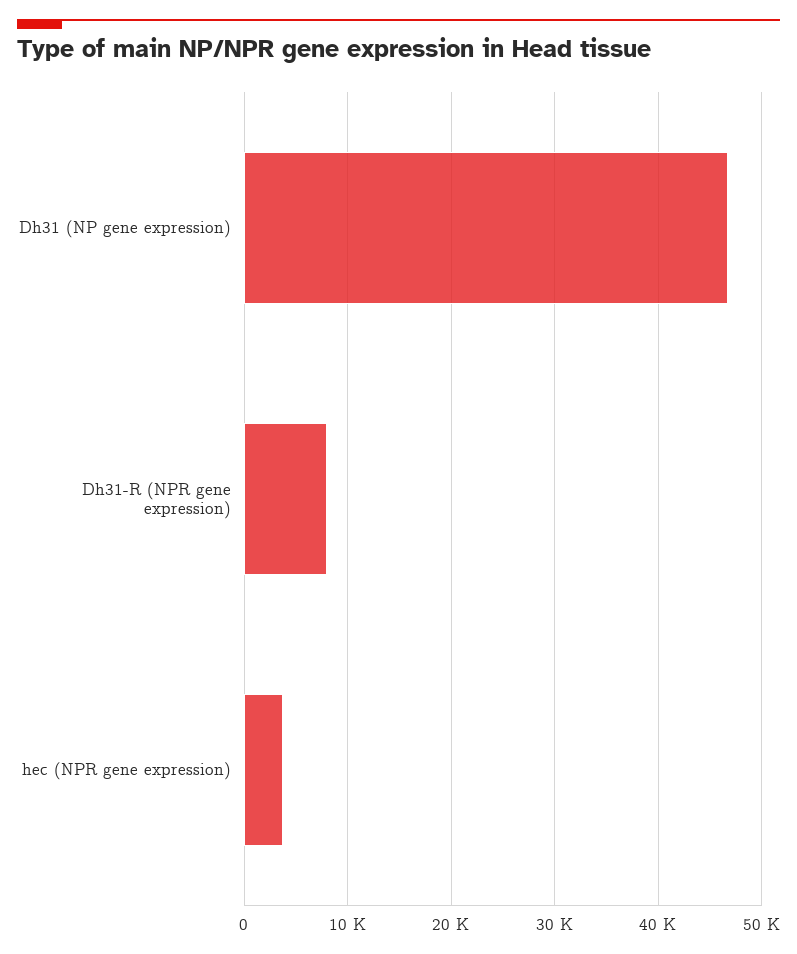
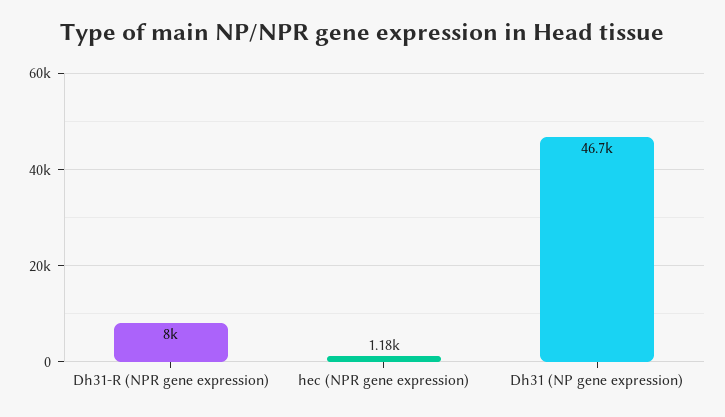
  {
    "Dh31 (NP gene expression)": 46700,
    "Dh31-R (NPR gene expression)": 8000,
-   "hec (NPR gene expression)": 4000
+   "hec (NPR gene expression)": 1180
  }

